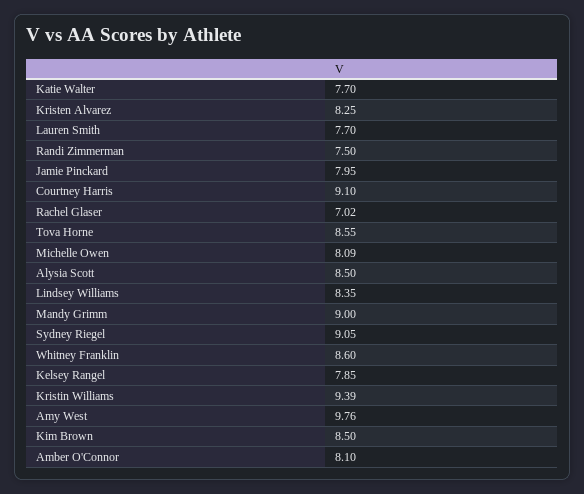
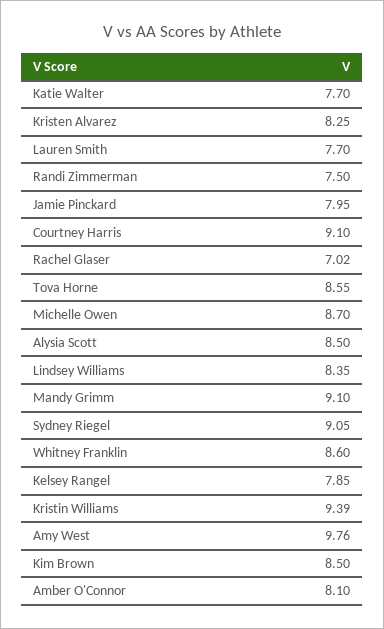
  {
    "Katie Walter": 7.7,
    "Kristen Alvarez": 8.25,
    "Lauren Smith": 7.7,
    "Randi Zimmerman": 7.5,
    "Jamie Pinckard": 7.95,
    "Courtney Harris": 9.1,
    "Rachel Glaser": 7.02,
    "Tova Horne": 8.55,
-   "Michelle Owen": 8.09,
+   "Michelle Owen": 8.7,
    "Alysia Scott": 8.5,
    "Lindsey Williams": 8.35,
-   "Mandy Grimm": 9,
+   "Mandy Grimm": 9.1,
    "Sydney Riegel": 9.05,
    "Whitney Franklin": 8.6,
    "Kelsey Rangel": 7.85,
    "Kristin Williams": 9.39,
    "Amy West": 9.76,
    "Kim Brown": 8.5,
    "Amber O'Connor": 8.1
  }

